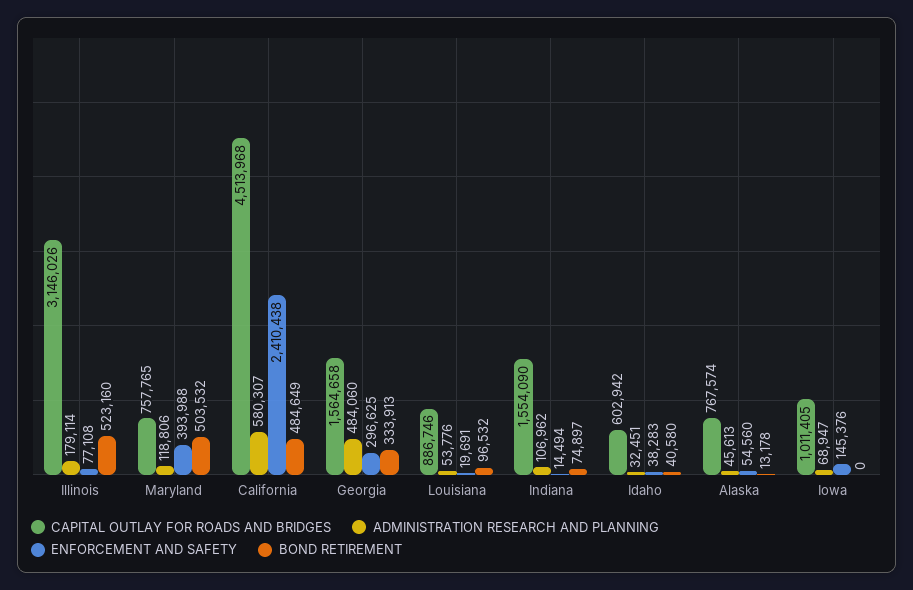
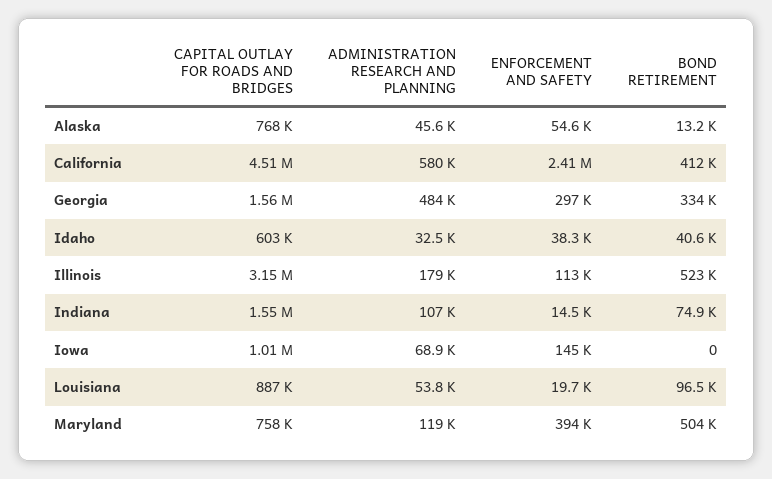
  {
    "CAPITAL OUTLAY FOR ROADS AND BRIDGES": {
      "Illinois": 3146026,
      "Maryland": 757765,
      "California": 4513968,
      "Georgia": 1564658,
      "Louisiana": 886746,
      "Indiana": 1554090,
      "Idaho": 602942,
      "Alaska": 767574,
      "Iowa": 1011405
    },
    "ADMINISTRATION RESEARCH AND PLANNING": {
      "Illinois": 179114,
      "Maryland": 118806,
      "California": 580307,
      "Georgia": 484060,
      "Louisiana": 53776,
      "Indiana": 106962,
      "Idaho": 32451,
      "Alaska": 45613,
      "Iowa": 68947
    },
    "ENFORCEMENT AND SAFETY": {
-     "Illinois": 77108,
+     "Illinois": 113000,
      "Maryland": 393988,
      "California": 2410438,
      "Georgia": 296625,
      "Louisiana": 19691,
      "Indiana": 14494,
      "Idaho": 38283,
      "Alaska": 54560,
      "Iowa": 145376
    },
    "BOND RETIREMENT": {
      "Illinois": 523160,
      "Maryland": 503532,
-     "California": 484649,
+     "California": 412000,
      "Georgia": 333913,
      "Louisiana": 96532,
      "Indiana": 74897,
      "Idaho": 40580,
      "Alaska": 13178,
      "Iowa": 0
    }
  }

